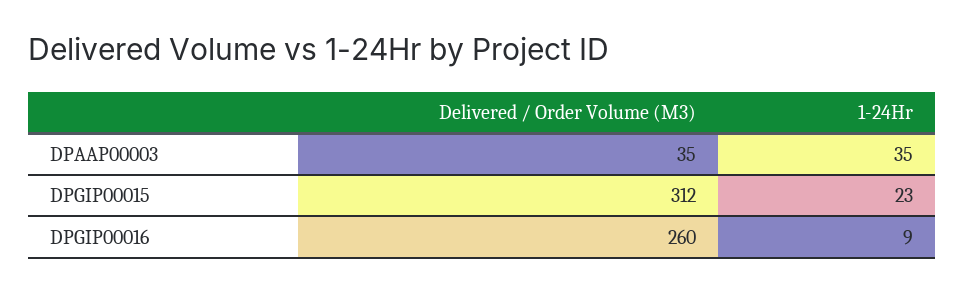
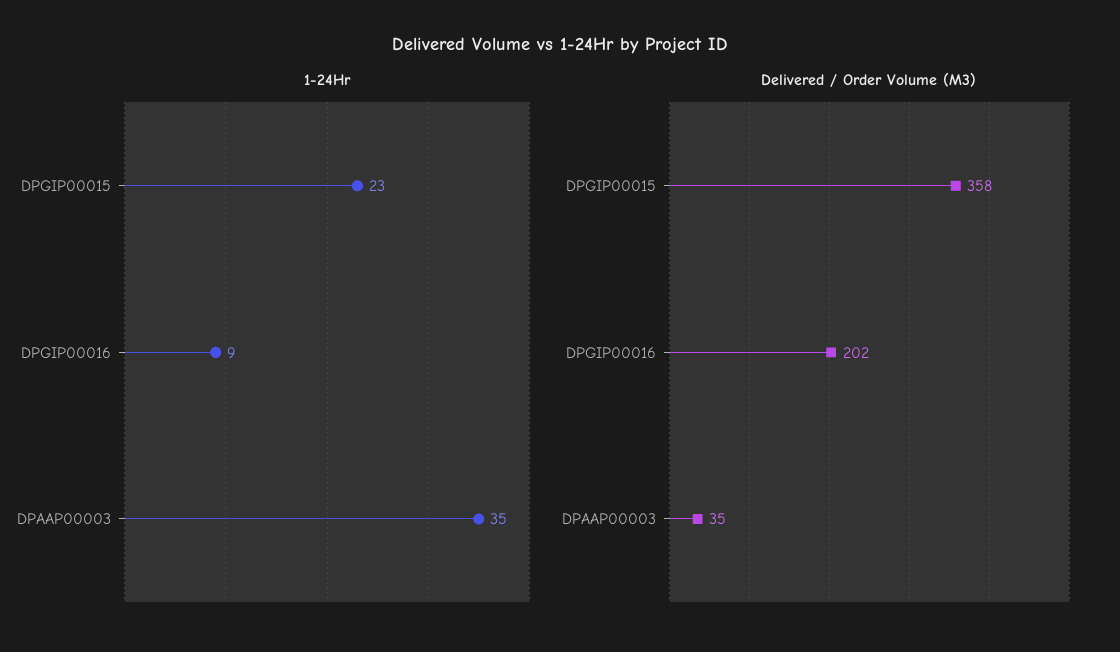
  {
    "Delivered / Order Volume (M3)": {
      "DPAAP00003": 35,
-     "DPGIP00015": 312,
+     "DPGIP00015": 358,
-     "DPGIP00016": 260
+     "DPGIP00016": 202
    },
    "1-24Hr": {
      "DPAAP00003": 35,
      "DPGIP00015": 23,
      "DPGIP00016": 9
    }
  }

